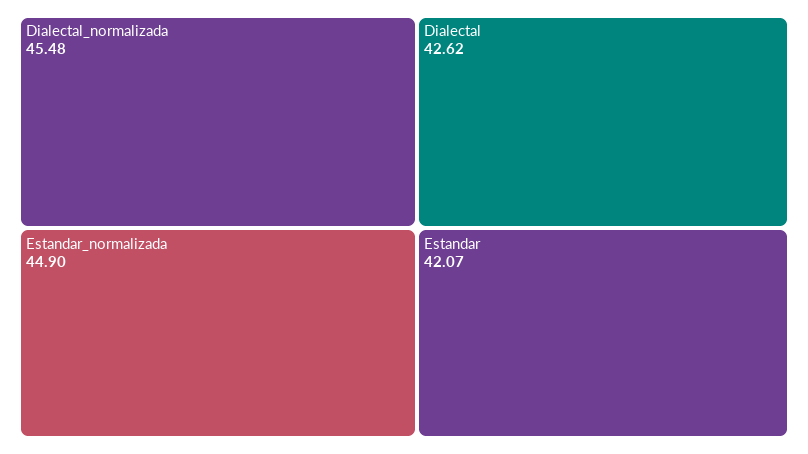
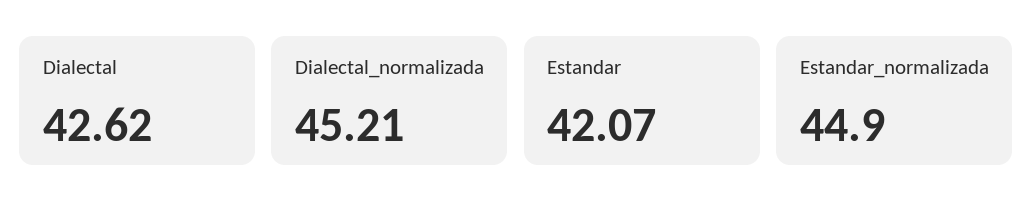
  {
-   "Dialectal_normalizada": 45.48,
+   "Dialectal_normalizada": 45.21,
    "Estandar_normalizada": 44.9,
    "Dialectal": 42.62,
    "Estandar": 42.07
  }

